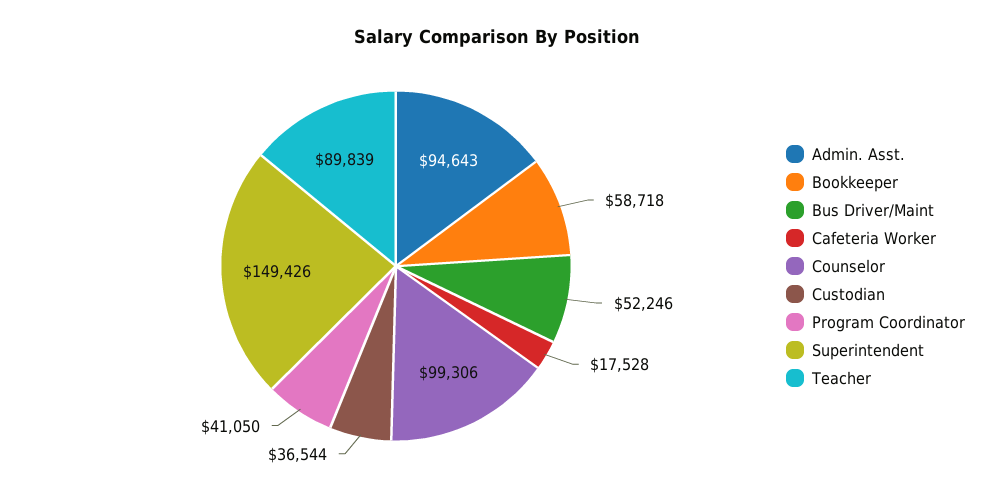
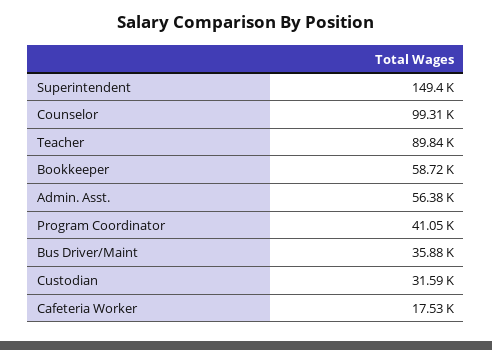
  {
-   "Admin. Asst.": 94643,
+   "Admin. Asst.": 56380,
    "Bookkeeper": 58718,
-   "Bus Driver/Maint": 52246,
+   "Bus Driver/Maint": 35880,
    "Cafeteria Worker": 17528,
    "Counselor": 99306,
-   "Custodian": 36544,
+   "Custodian": 31590,
    "Program Coordinator": 41050,
    "Superintendent": 149426,
    "Teacher": 89839
  }

